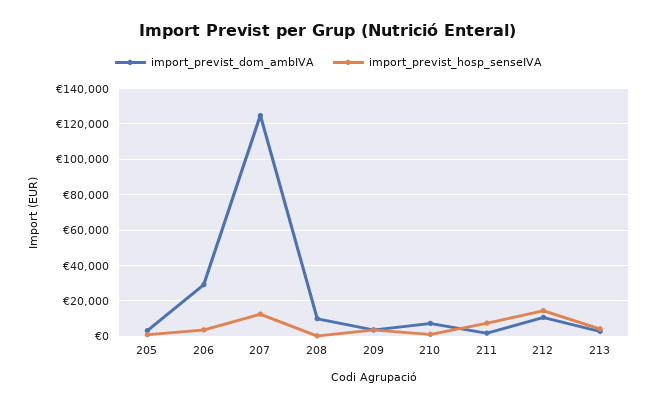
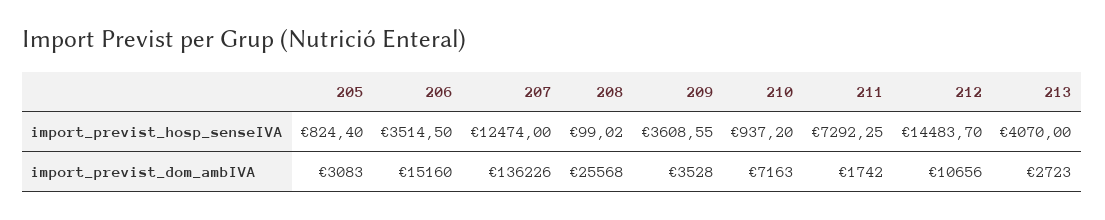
  {
    "import_previst_dom_ambIVA": {
      "205": 3083,
-     "206": 30000,
+     "206": 15160,
-     "207": 125000,
+     "207": 136226,
-     "208": 10000,
+     "208": 25568,
      "209": 3528,
      "210": 7163,
      "211": 1742,
      "212": 10656,
      "213": 2723
    },
    "import_previst_hosp_senseIVA": {
      "205": 824.4,
      "206": 3514.5,
      "207": 12474,
      "208": 99.02,
      "209": 3608.55,
      "210": 937.2,
      "211": 7292.25,
      "212": 14483.7,
      "213": 4070
    }
  }

